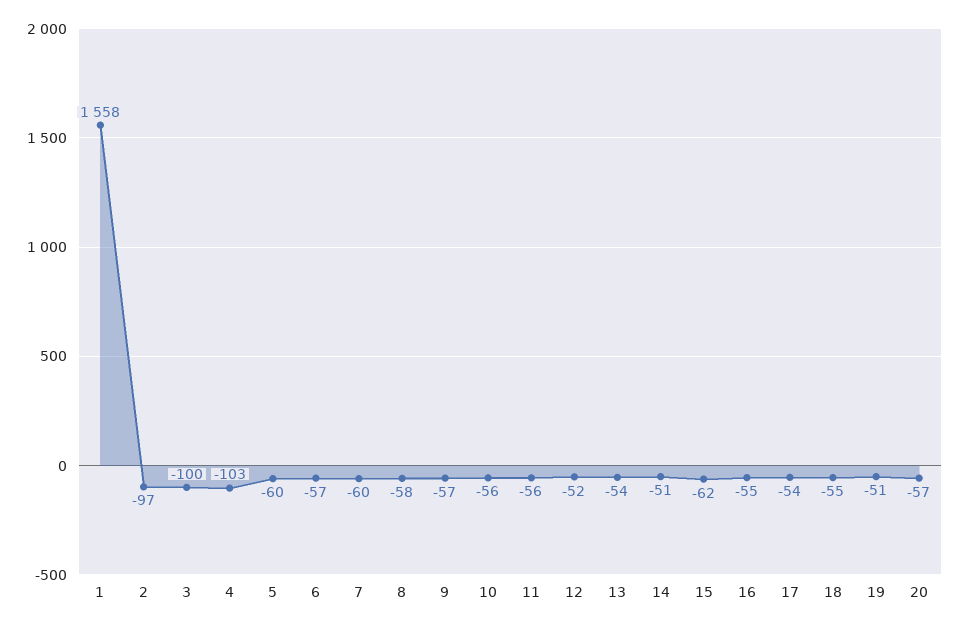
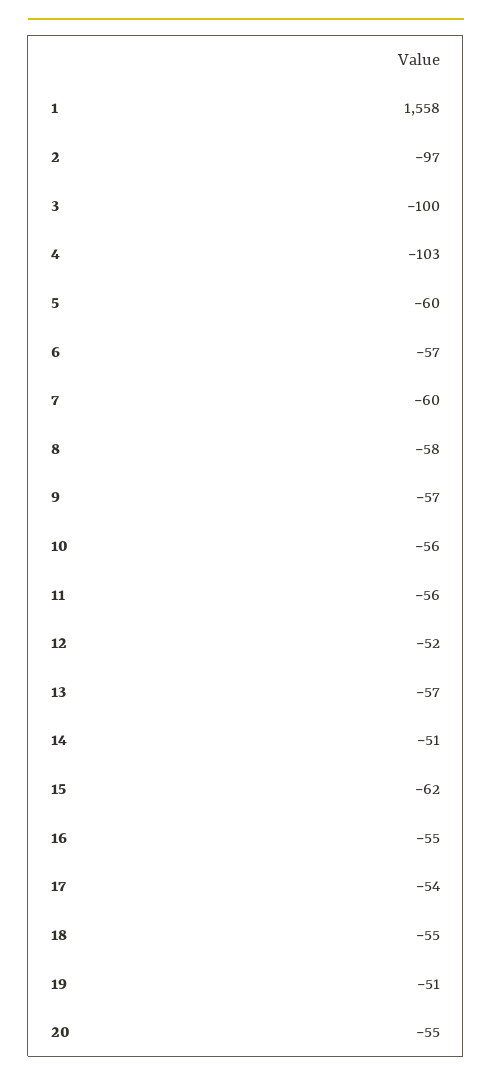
  {
    "1": 1558,
    "2": -97,
    "3": -100,
    "4": -103,
    "5": -60,
    "6": -57,
    "7": -60,
    "8": -58,
    "9": -57,
    "10": -56,
    "11": -56,
    "12": -52,
-   "13": -54,
+   "13": -57,
    "14": -51,
    "15": -62,
    "16": -55,
    "17": -54,
    "18": -55,
    "19": -51,
-   "20": -57
+   "20": -55
  }

